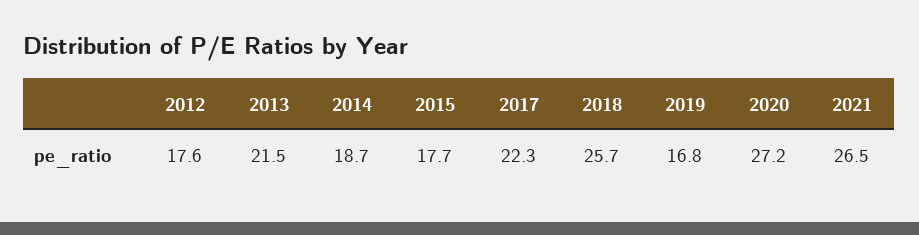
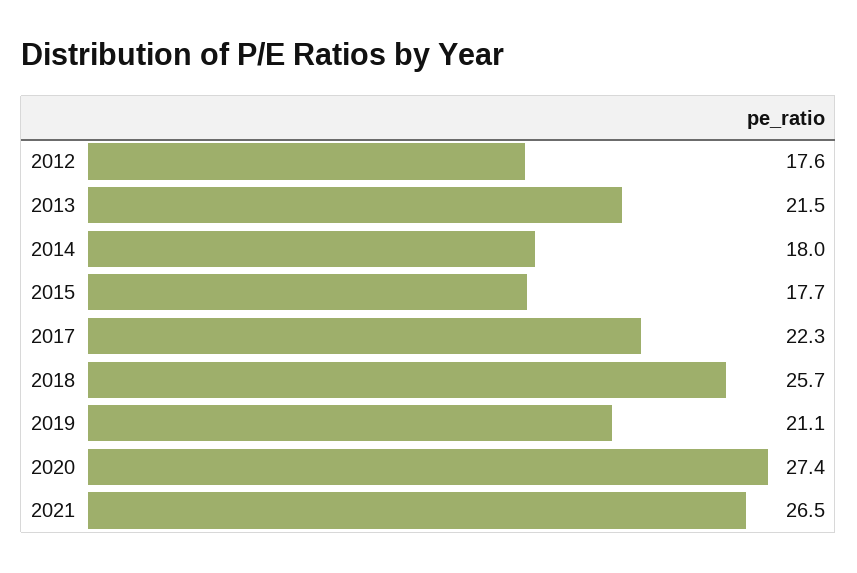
  {
    "2012": 17.6,
    "2013": 21.5,
-   "2014": 18.7,
+   "2014": 18,
    "2015": 17.7,
    "2017": 22.3,
    "2018": 25.7,
-   "2019": 16.8,
+   "2019": 21.1,
-   "2020": 27.2,
+   "2020": 27.4,
    "2021": 26.5
  }

